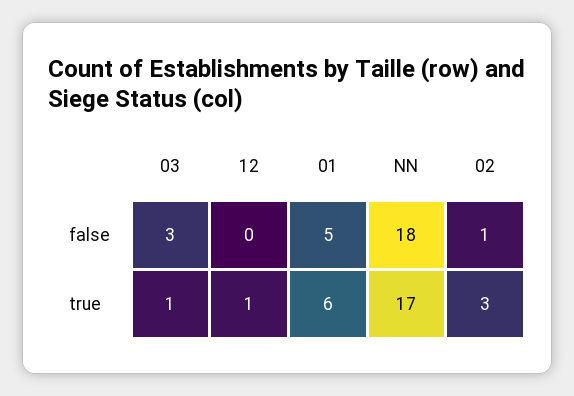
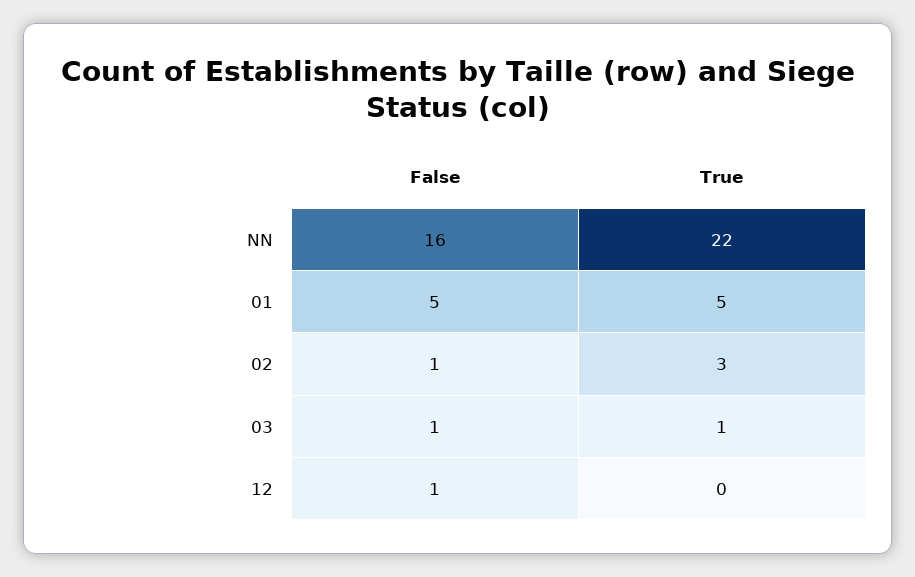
  {
    "03": {
-     "false": 3,
+     "false": 1,
      "true": 1
    },
    "12": {
-     "false": 0,
+     "false": 1,
-     "true": 1
+     "true": 0
    },
    "01": {
      "false": 5,
-     "true": 6
+     "true": 5
    },
    "NN": {
-     "false": 18,
+     "false": 16,
-     "true": 17
+     "true": 22
    },
    "02": {
      "false": 1,
      "true": 3
    }
  }

